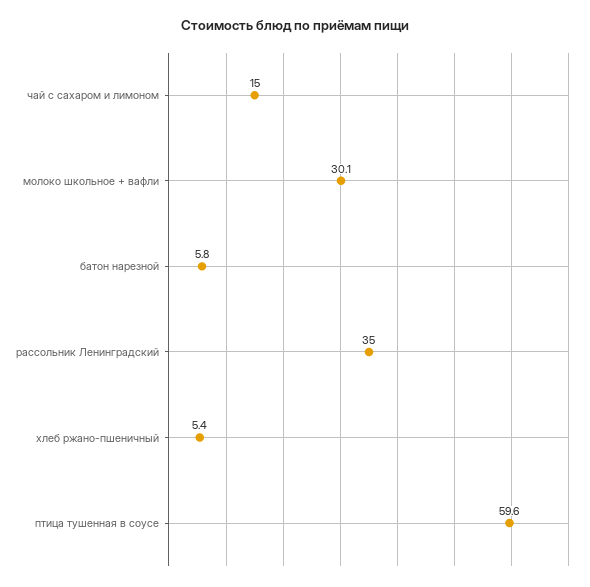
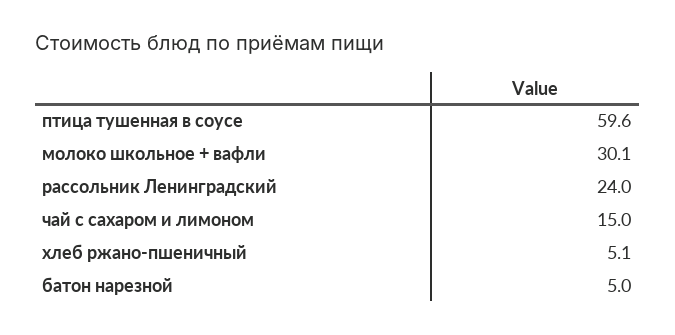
  {
    "чай с сахаром и лимоном": 15,
    "молоко школьное + вафли": 30.1,
-   "батон нарезной": 5.8,
+   "батон нарезной": 5,
-   "рассольник Ленинградский": 35,
+   "рассольник Ленинградский": 24,
-   "хлеб ржано-пшеничный": 5.4,
+   "хлеб ржано-пшеничный": 5.1,
    "птица тушенная в соусе": 59.6
  }

